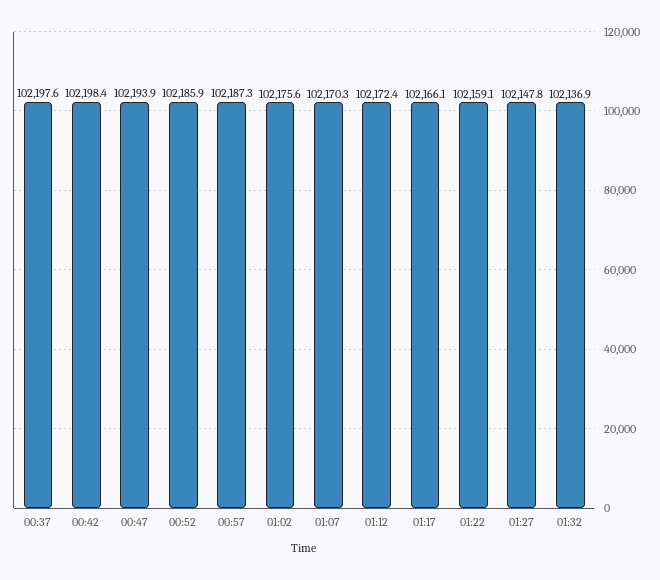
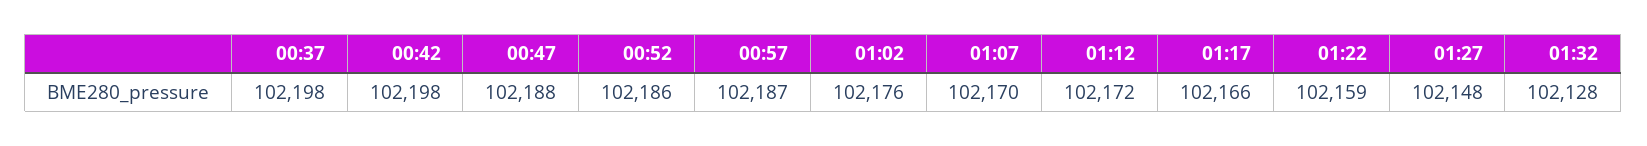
  {
    "00:37": 102197.6,
    "00:42": 102198.4,
-   "00:47": 102193.9,
+   "00:47": 102188,
    "00:52": 102185.9,
    "00:57": 102187.3,
    "01:02": 102175.6,
    "01:07": 102170.3,
    "01:12": 102172.4,
    "01:17": 102166.1,
    "01:22": 102159.1,
    "01:27": 102147.8,
-   "01:32": 102136.9
+   "01:32": 102128
  }

